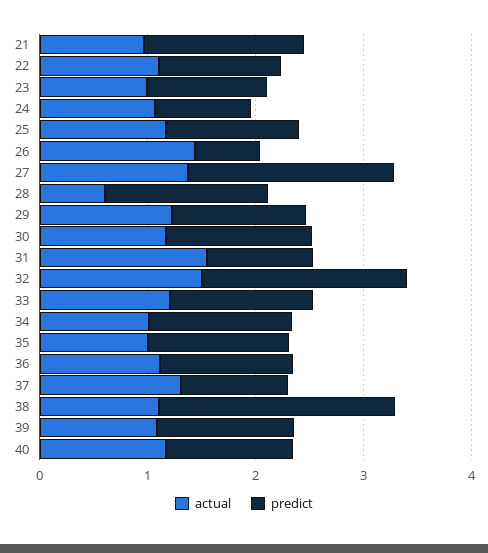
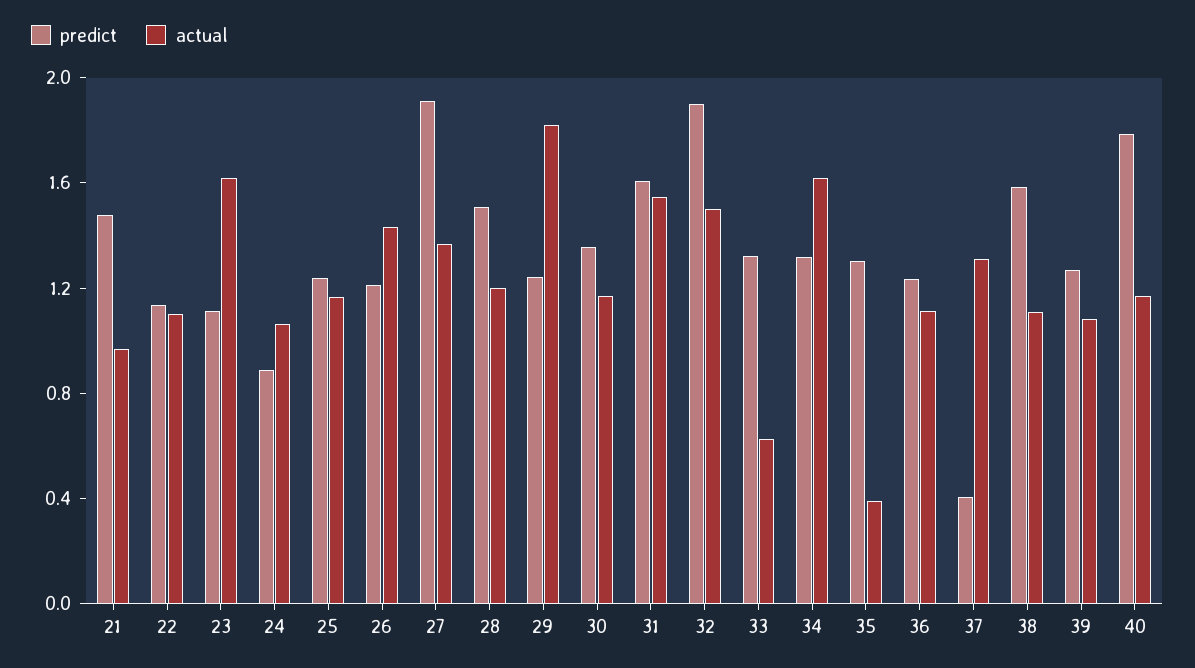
  {
    "actual": {
      "21": 1,
      "22": 1.1,
-     "23": 1,
+     "23": 1.6,
      "24": 1.1,
      "25": 1.2,
      "26": 1.4,
      "27": 1.4,
-     "28": 0.6,
+     "28": 1.2,
-     "29": 1.2,
+     "29": 1.8,
      "30": 1.2,
      "31": 1.5,
      "32": 1.5,
-     "33": 1.2,
+     "33": 0.6,
-     "34": 1,
+     "34": 1.6,
-     "35": 1,
+     "35": 0.4,
      "36": 1.1,
      "37": 1.3,
      "38": 1.1,
      "39": 1.1,
      "40": 1.2
    },
    "predict": {
      "21": 1.5,
      "22": 1.1,
      "23": 1.1,
      "24": 0.9,
      "25": 1.2,
-     "26": 0.6,
+     "26": 1.2,
      "27": 1.9,
      "28": 1.5,
      "29": 1.2,
      "30": 1.4,
-     "31": 1,
+     "31": 1.6,
      "32": 1.9,
      "33": 1.3,
      "34": 1.3,
      "35": 1.3,
      "36": 1.2,
-     "37": 1,
+     "37": 0.4,
-     "38": 2.2,
+     "38": 1.6,
      "39": 1.3,
-     "40": 1.2
+     "40": 1.8
    }
  }

